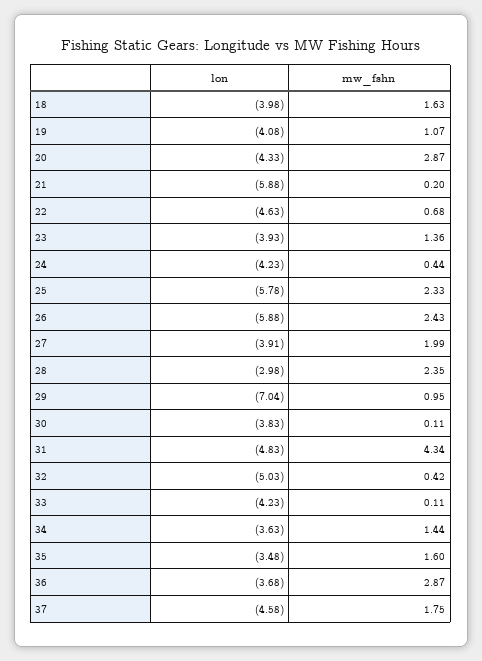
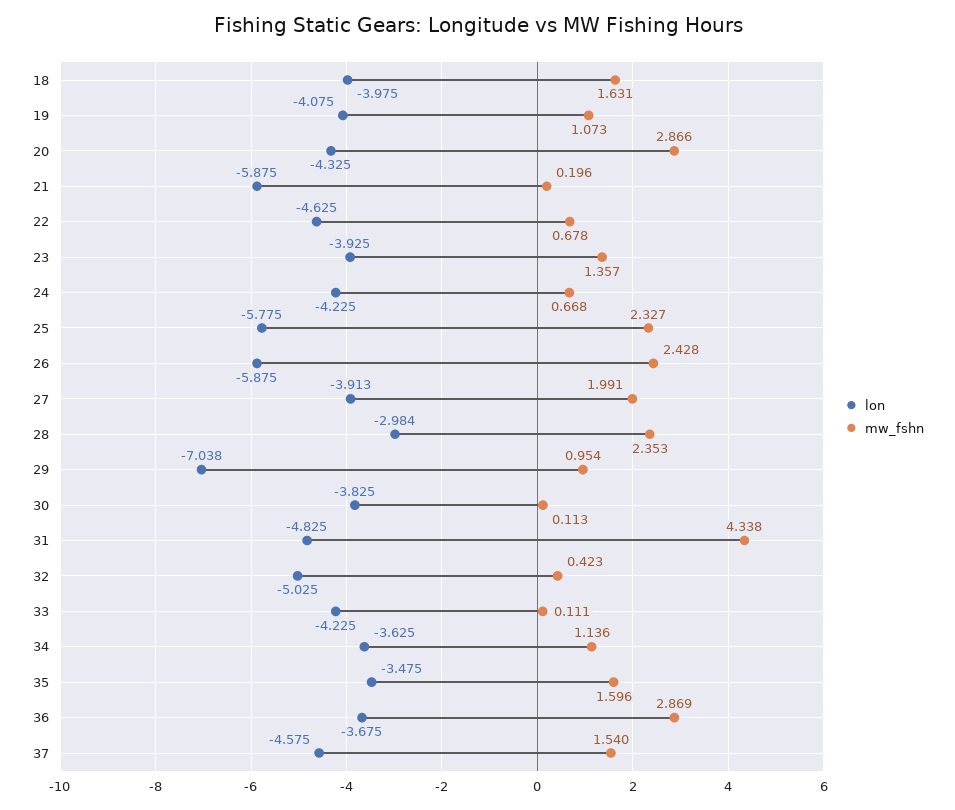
  {
    "lon": {
      "18": -3.975,
      "19": -4.075,
      "20": -4.325,
      "21": -5.875,
      "22": -4.625,
      "23": -3.925,
      "24": -4.225,
      "25": -5.775,
      "26": -5.875,
      "27": -3.913,
      "28": -2.984,
      "29": -7.038,
      "30": -3.825,
      "31": -4.825,
      "32": -5.025,
      "33": -4.225,
      "34": -3.625,
      "35": -3.475,
      "36": -3.675,
      "37": -4.575
    },
    "mw_fshn": {
      "18": 1.631,
      "19": 1.073,
      "20": 2.866,
      "21": 0.196,
      "22": 0.678,
      "23": 1.357,
-     "24": 0.44,
+     "24": 0.668,
      "25": 2.327,
      "26": 2.428,
      "27": 1.991,
      "28": 2.353,
      "29": 0.954,
      "30": 0.113,
      "31": 4.338,
      "32": 0.423,
      "33": 0.111,
-     "34": 1.44,
+     "34": 1.136,
      "35": 1.596,
      "36": 2.869,
-     "37": 1.75
+     "37": 1.54
    }
  }

